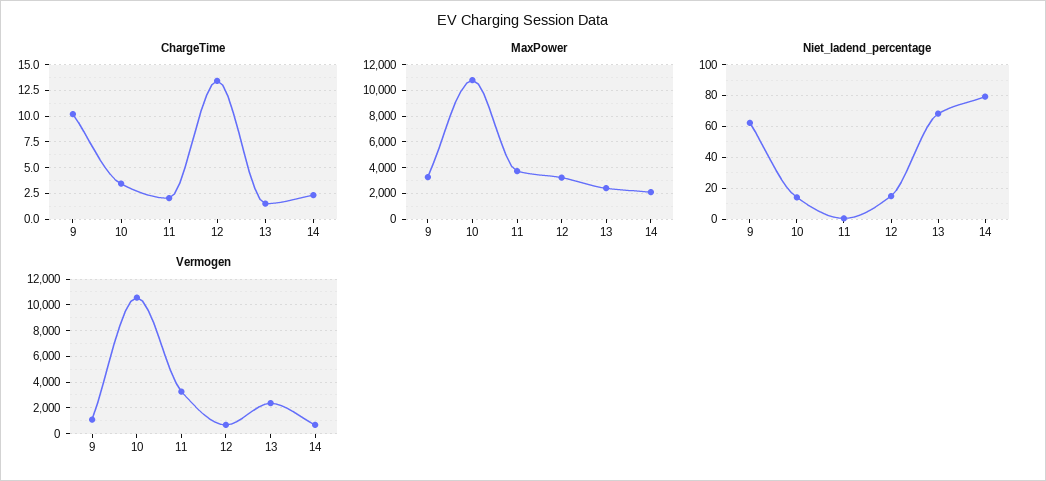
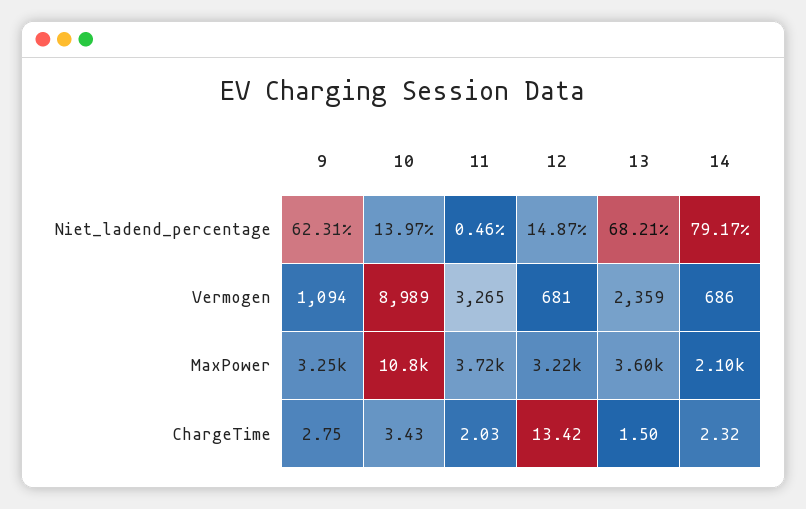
  {
    "ChargeTime": {
-     "9": 10,
+     "9": 2.75,
      "10": 3.43,
      "11": 2.03,
      "12": 13.42,
      "13": 1.5,
      "14": 2.32
    },
    "MaxPower": {
      "9": 3250,
      "10": 10800,
      "11": 3720,
      "12": 3220,
-     "13": 2500,
+     "13": 3600,
      "14": 2100
    },
    "Niet_ladend_percentage": {
      "9": 62.31,
      "10": 13.97,
      "11": 0.46,
      "12": 14.87,
      "13": 68.21,
      "14": 79.17
    },
    "Vermogen": {
      "9": 1094,
-     "10": 10500,
+     "10": 8989,
      "11": 3265,
      "12": 681,
      "13": 2359,
      "14": 686
    }
  }

